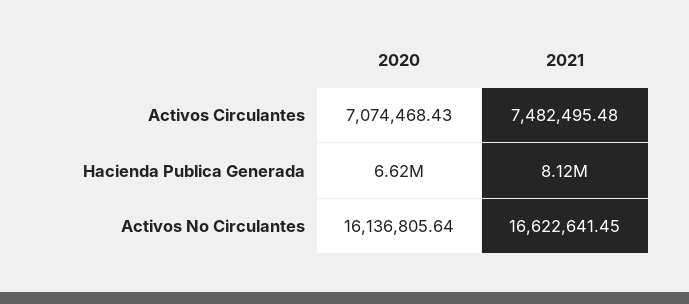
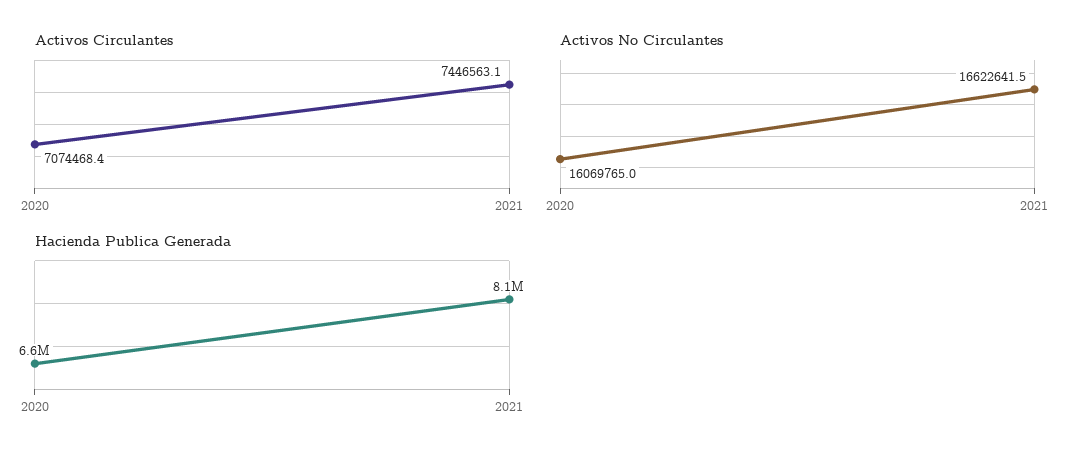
  {
    "Activos Circulantes": {
      "2020": 7074468.43,
-     "2021": 7482495.48
+     "2021": 7446563.1
    },
    "Hacienda Publica Generada": {
      "2020": 6620000,
      "2021": 8120000
    },
    "Activos No Circulantes": {
-     "2020": 16136805.64,
+     "2020": 16069765,
      "2021": 16622641.45
    }
  }

